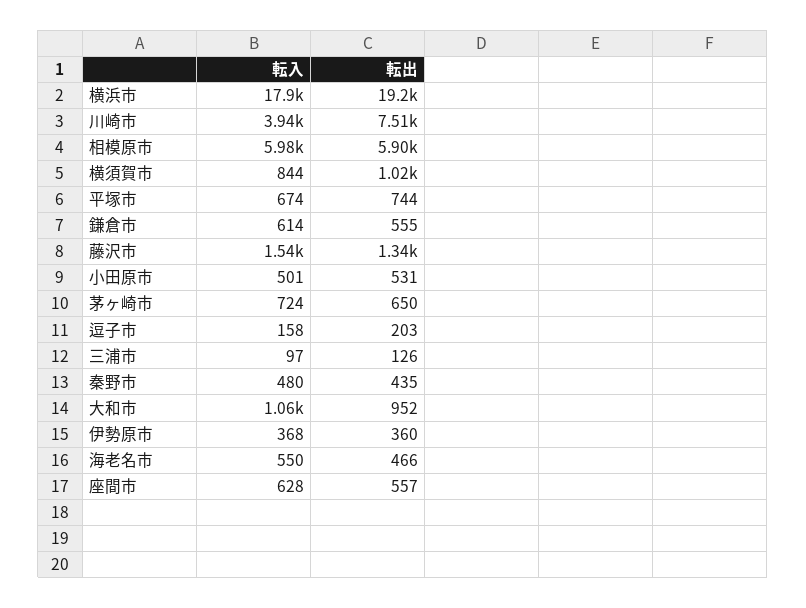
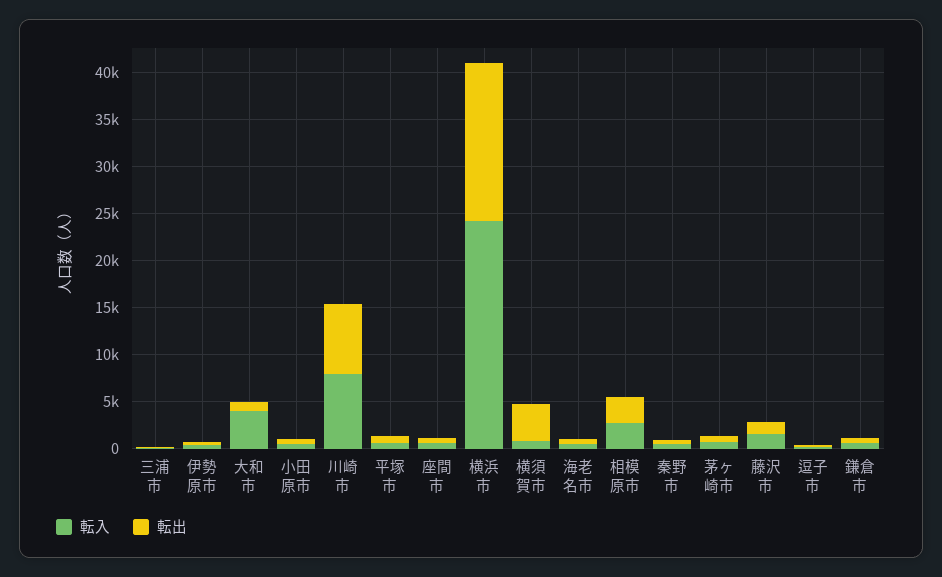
  {
    "転入": {
-     "横浜市": 17900,
+     "横浜市": 24000,
-     "川崎市": 3940,
+     "川崎市": 8000,
-     "相模原市": 5980,
+     "相模原市": 3000,
      "横須賀市": 844,
      "平塚市": 674,
      "鎌倉市": 614,
      "藤沢市": 1540,
      "小田原市": 501,
      "茅ヶ崎市": 724,
      "逗子市": 158,
      "三浦市": 97,
      "秦野市": 480,
-     "大和市": 1060,
+     "大和市": 4000,
      "伊勢原市": 368,
      "海老名市": 550,
      "座間市": 628
    },
    "転出": {
-     "横浜市": 19200,
+     "横浜市": 17000,
      "川崎市": 7510,
-     "相模原市": 5900,
+     "相模原市": 3000,
-     "横須賀市": 1020,
+     "横須賀市": 4000,
      "平塚市": 744,
      "鎌倉市": 555,
      "藤沢市": 1340,
      "小田原市": 531,
      "茅ヶ崎市": 650,
      "逗子市": 203,
      "三浦市": 126,
      "秦野市": 435,
      "大和市": 952,
      "伊勢原市": 360,
      "海老名市": 466,
      "座間市": 557
    }
  }

